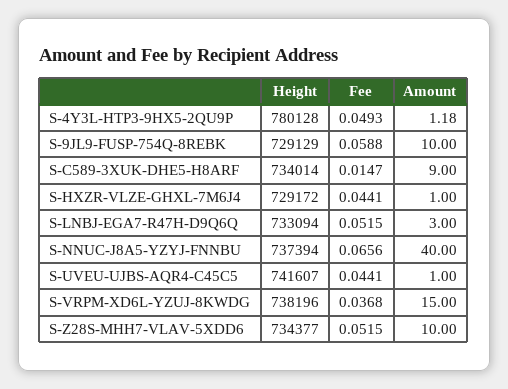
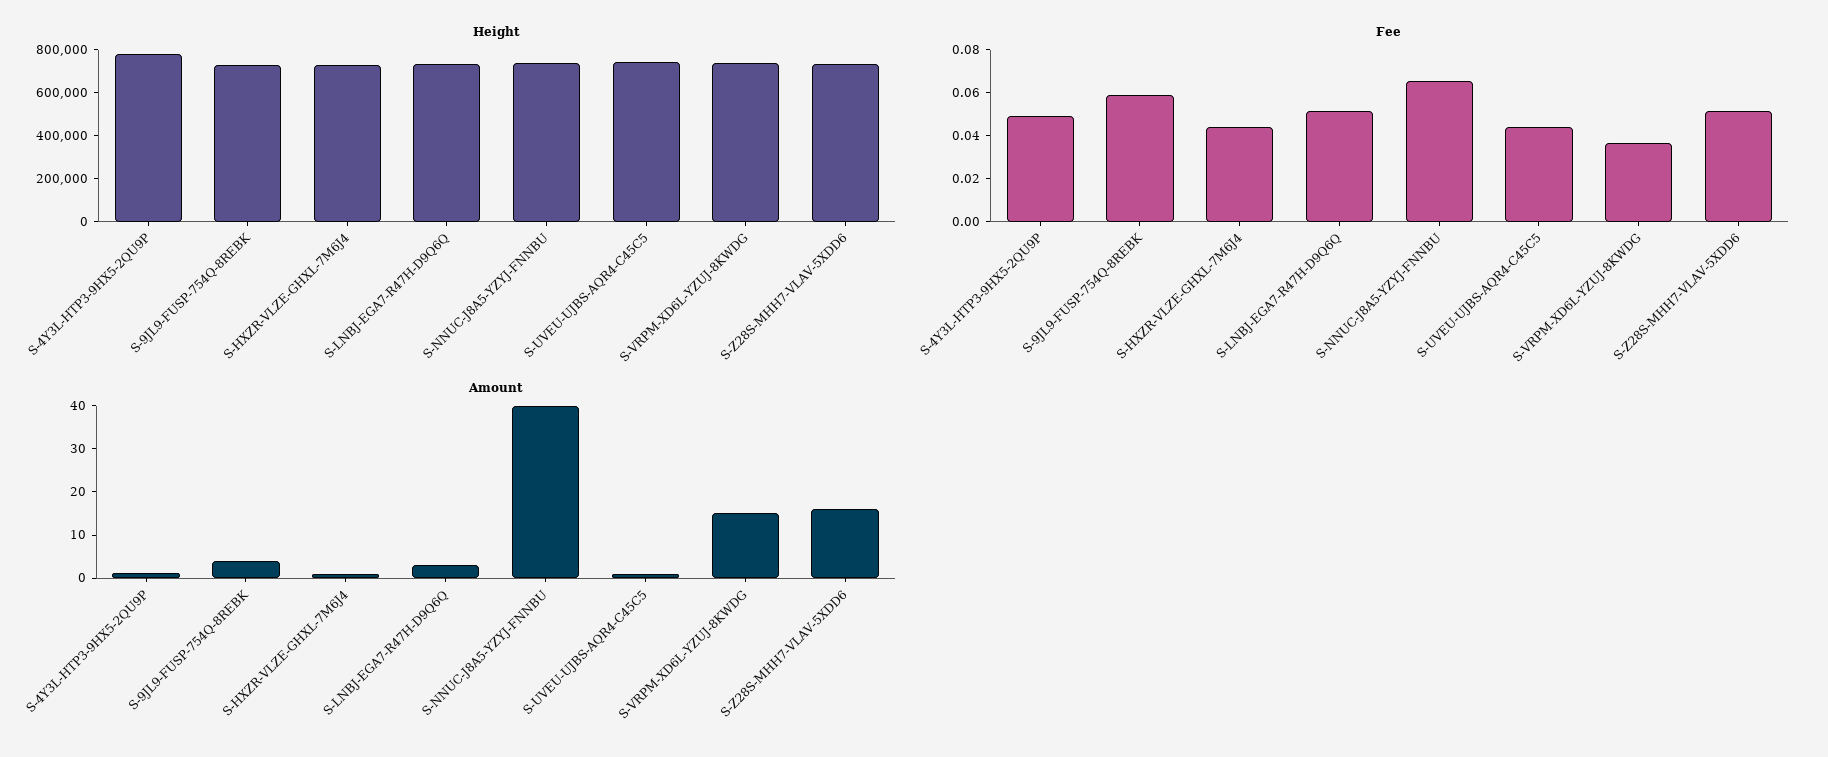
  {
    "Height": {
      "S-4Y3L-HTP3-9HX5-2QU9P": 780128,
      "S-9JL9-FUSP-754Q-8REBK": 729129,
-     "S-C589-3XUK-DHE5-H8ARF": 734014,
      "S-HXZR-VLZE-GHXL-7M6J4": 729172,
      "S-LNBJ-EGA7-R47H-D9Q6Q": 733094,
      "S-NNUC-J8A5-YZYJ-FNNBU": 737394,
      "S-UVEU-UJBS-AQR4-C45C5": 741607,
      "S-VRPM-XD6L-YZUJ-8KWDG": 738196,
      "S-Z28S-MHH7-VLAV-5XDD6": 734377
    },
    "Fee": {
      "S-4Y3L-HTP3-9HX5-2QU9P": 0.0493,
      "S-9JL9-FUSP-754Q-8REBK": 0.0588,
-     "S-C589-3XUK-DHE5-H8ARF": 0.0147,
      "S-HXZR-VLZE-GHXL-7M6J4": 0.0441,
      "S-LNBJ-EGA7-R47H-D9Q6Q": 0.0515,
      "S-NNUC-J8A5-YZYJ-FNNBU": 0.0656,
      "S-UVEU-UJBS-AQR4-C45C5": 0.0441,
      "S-VRPM-XD6L-YZUJ-8KWDG": 0.0368,
      "S-Z28S-MHH7-VLAV-5XDD6": 0.0515
    },
    "Amount": {
      "S-4Y3L-HTP3-9HX5-2QU9P": 1.18,
-     "S-9JL9-FUSP-754Q-8REBK": 10,
+     "S-9JL9-FUSP-754Q-8REBK": 4,
-     "S-C589-3XUK-DHE5-H8ARF": 9,
      "S-HXZR-VLZE-GHXL-7M6J4": 1,
      "S-LNBJ-EGA7-R47H-D9Q6Q": 3,
      "S-NNUC-J8A5-YZYJ-FNNBU": 40,
      "S-UVEU-UJBS-AQR4-C45C5": 1,
      "S-VRPM-XD6L-YZUJ-8KWDG": 15,
-     "S-Z28S-MHH7-VLAV-5XDD6": 10
+     "S-Z28S-MHH7-VLAV-5XDD6": 16
    }
  }

